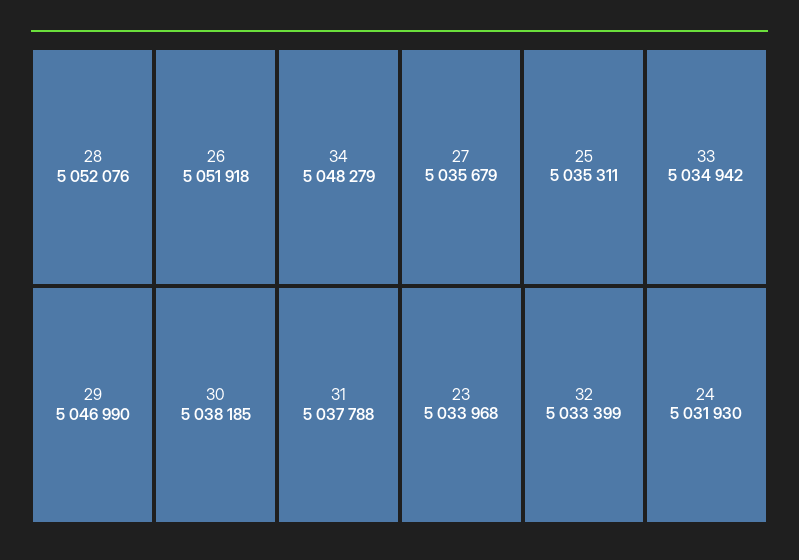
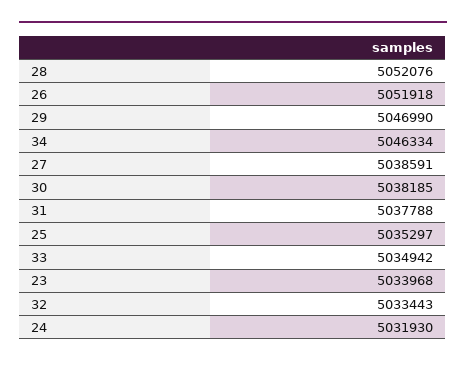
  {
    "28": 5052076,
    "26": 5051918,
-   "34": 5048279,
+   "34": 5046334,
    "29": 5046990,
    "30": 5038185,
    "31": 5037788,
-   "27": 5035679,
+   "27": 5038591,
-   "25": 5035311,
+   "25": 5035297,
    "33": 5034942,
    "23": 5033968,
-   "32": 5033399,
+   "32": 5033443,
    "24": 5031930
  }

